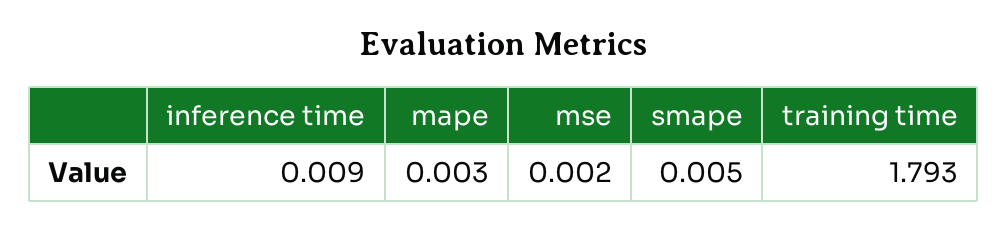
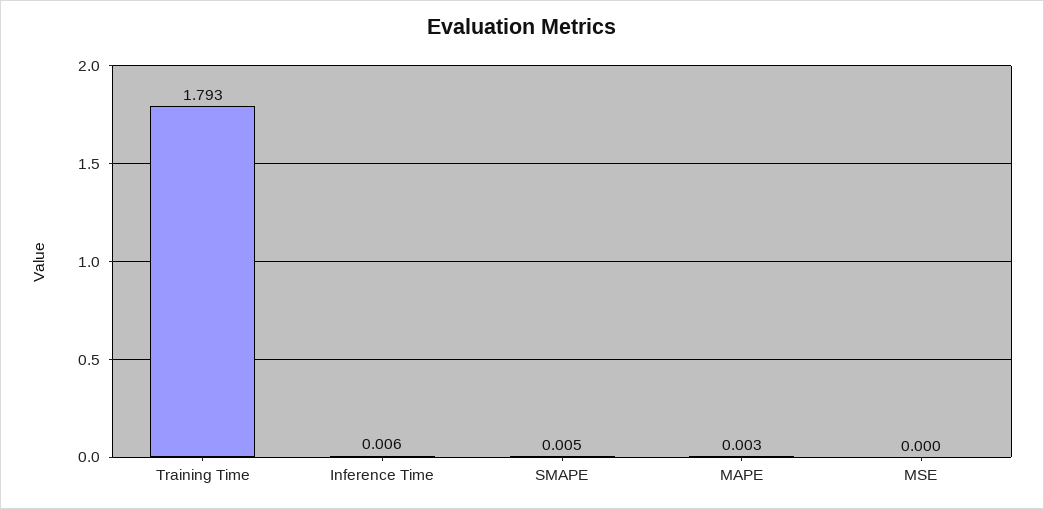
  {
-   "inference time": 0.009,
+   "inference time": 0.006,
    "mape": 0.003,
-   "mse": 0.002,
+   "mse": 0,
    "smape": 0.005,
    "training time": 1.793
  }

